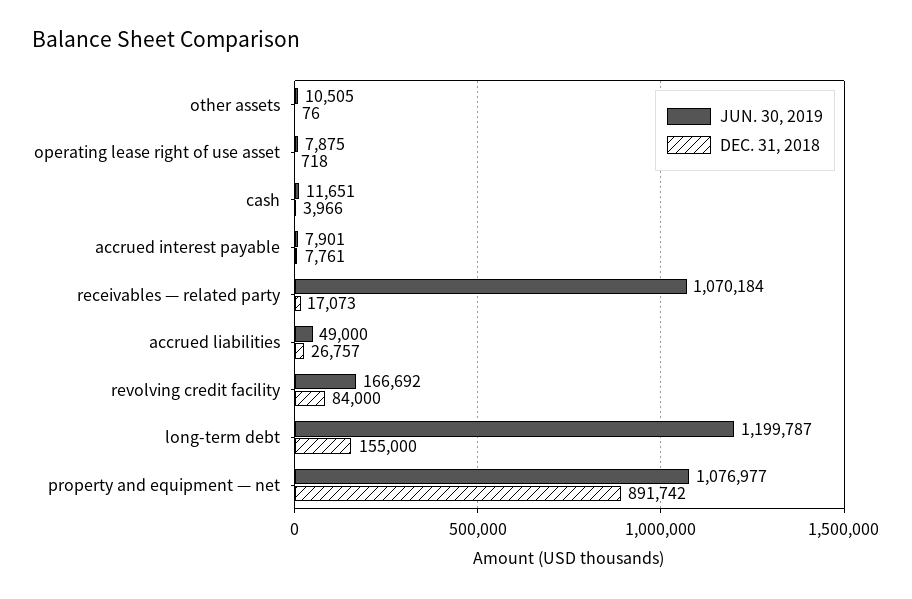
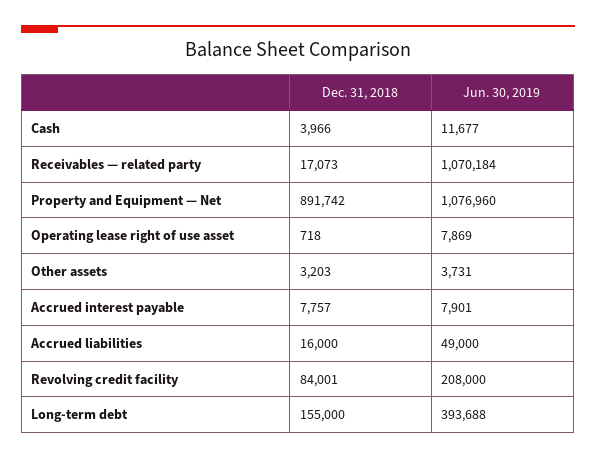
  {
    "JUN. 30, 2019": {
-     "other assets": 10505,
+     "other assets": 3731,
-     "operating lease right of use asset": 7875,
+     "operating lease right of use asset": 7869,
-     "cash": 11651,
+     "cash": 11677,
      "accrued interest payable": 7901,
      "receivables — related party": 1070184,
      "accrued liabilities": 49000,
-     "revolving credit facility": 166692,
+     "revolving credit facility": 208000,
-     "long-term debt": 1199787,
+     "long-term debt": 393688,
-     "property and equipment — net": 1076977
+     "property and equipment — net": 1076960
    },
    "DEC. 31, 2018": {
-     "other assets": 76,
+     "other assets": 3203,
      "operating lease right of use asset": 718,
      "cash": 3966,
-     "accrued interest payable": 7761,
+     "accrued interest payable": 7757,
      "receivables — related party": 17073,
-     "accrued liabilities": 26757,
+     "accrued liabilities": 16000,
-     "revolving credit facility": 84000,
+     "revolving credit facility": 84001,
      "long-term debt": 155000,
      "property and equipment — net": 891742
    }
  }

